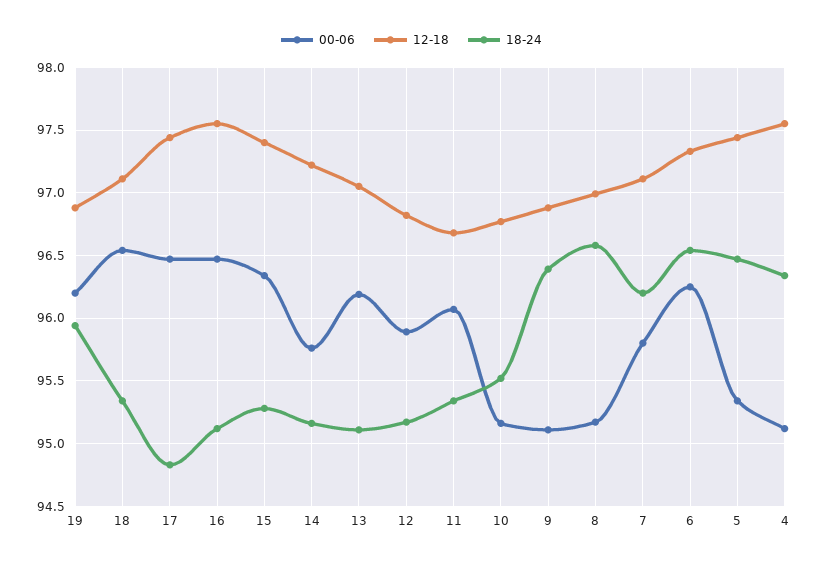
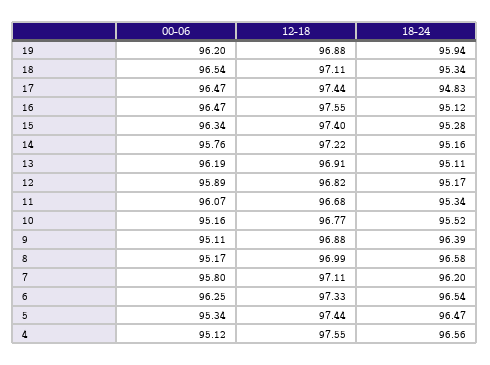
  {
    "00-06": {
      "19": 96.2,
      "18": 96.54,
      "17": 96.47,
      "16": 96.47,
      "15": 96.34,
      "14": 95.76,
      "13": 96.19,
      "12": 95.89,
      "11": 96.07,
      "10": 95.16,
      "9": 95.11,
      "8": 95.17,
      "7": 95.8,
      "6": 96.25,
      "5": 95.34,
      "4": 95.12
    },
    "12-18": {
      "19": 96.88,
      "18": 97.11,
      "17": 97.44,
      "16": 97.55,
      "15": 97.4,
      "14": 97.22,
-     "13": 97.05,
+     "13": 96.91,
      "12": 96.82,
      "11": 96.68,
      "10": 96.77,
      "9": 96.88,
      "8": 96.99,
      "7": 97.11,
      "6": 97.33,
      "5": 97.44,
      "4": 97.55
    },
    "18-24": {
      "19": 95.94,
      "18": 95.34,
      "17": 94.83,
      "16": 95.12,
      "15": 95.28,
      "14": 95.16,
      "13": 95.11,
      "12": 95.17,
      "11": 95.34,
      "10": 95.52,
      "9": 96.39,
      "8": 96.58,
      "7": 96.2,
      "6": 96.54,
      "5": 96.47,
-     "4": 96.35
+     "4": 96.56
    }
  }

